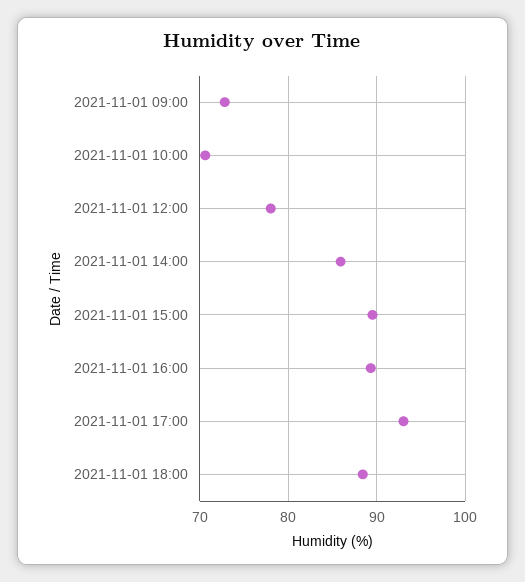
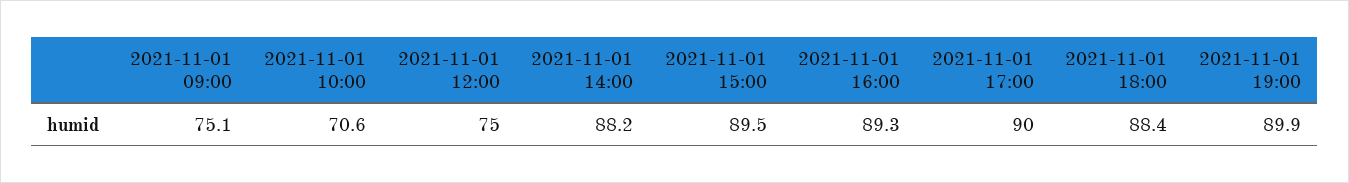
  {
-   "2021-11-01 09:00": 73,
+   "2021-11-01 09:00": 75.1,
    "2021-11-01 10:00": 70.6,
-   "2021-11-01 12:00": 78,
+   "2021-11-01 12:00": 75,
-   "2021-11-01 14:00": 86,
+   "2021-11-01 14:00": 88.2,
    "2021-11-01 15:00": 89.5,
    "2021-11-01 16:00": 89.3,
-   "2021-11-01 17:00": 93,
+   "2021-11-01 17:00": 90,
-   "2021-11-01 18:00": 88.4
+   "2021-11-01 18:00": 88.4,
+   "2021-11-01 19:00": 89.9
  }

